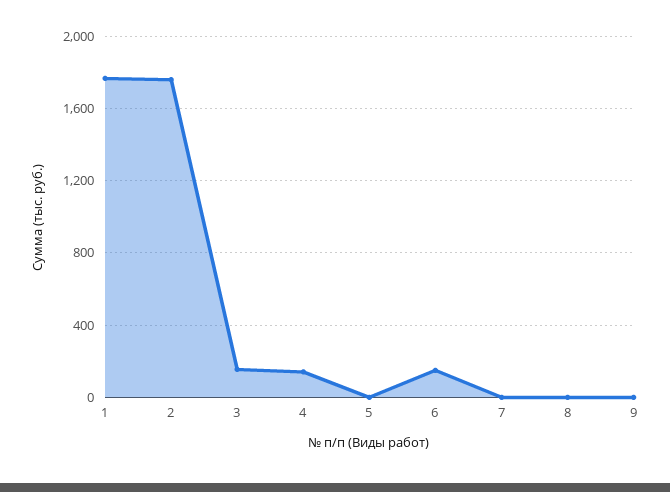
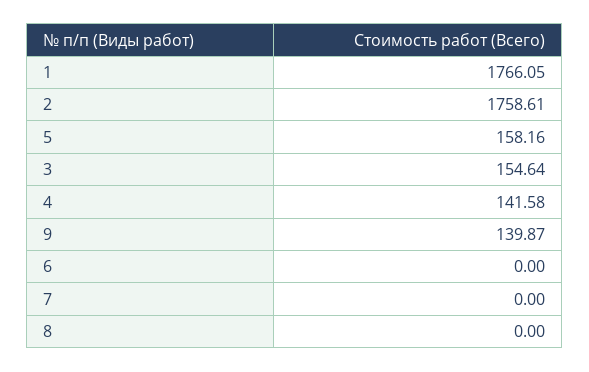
  {
    "1": 1766.05,
    "2": 1758.61,
    "3": 154.64,
    "4": 141.58,
-   "5": 0,
+   "5": 158.16,
-   "6": 150,
+   "6": 0,
    "7": 0,
    "8": 0,
-   "9": 0
+   "9": 139.87
  }

